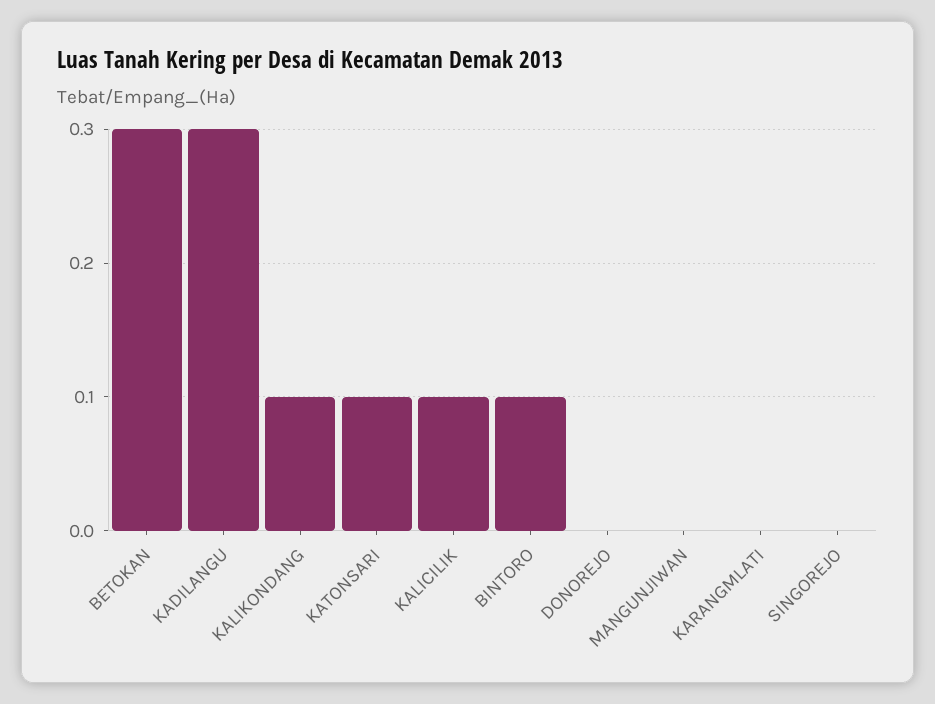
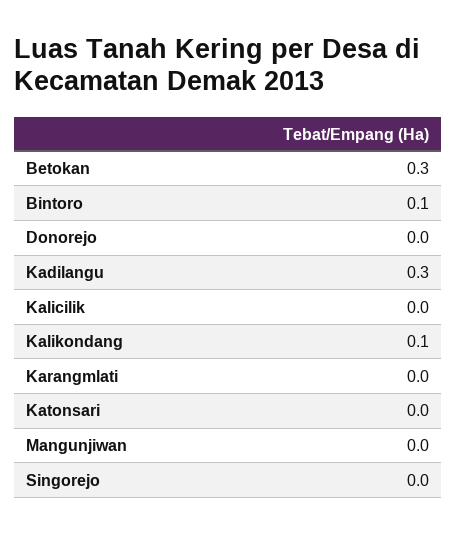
  {
    "BETOKAN": 0.3,
    "KADILANGU": 0.3,
    "KALIKONDANG": 0.1,
-   "KATONSARI": 0.1,
+   "KATONSARI": 0,
-   "KALICILIK": 0.1,
+   "KALICILIK": 0,
    "BINTORO": 0.1,
    "DONOREJO": 0,
    "MANGUNJIWAN": 0,
    "KARANGMLATI": 0,
    "SINGOREJO": 0
  }

